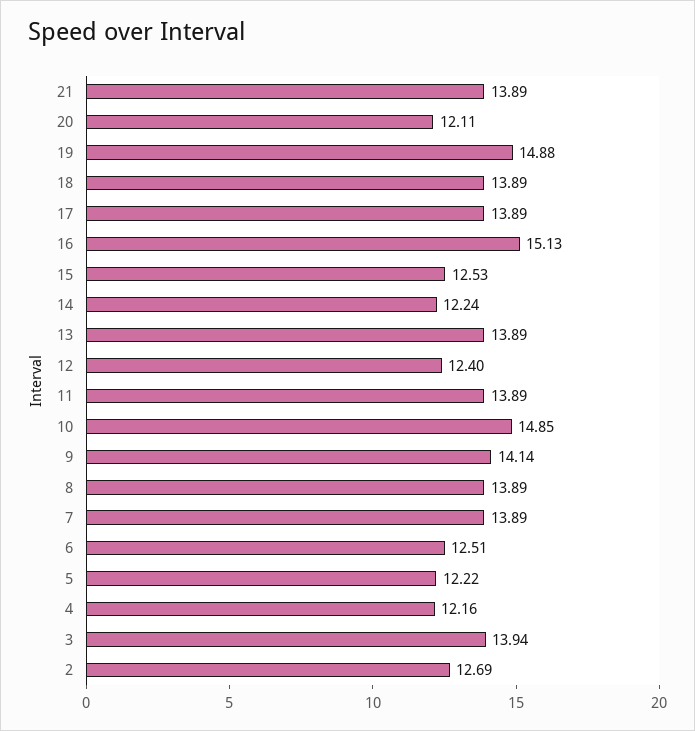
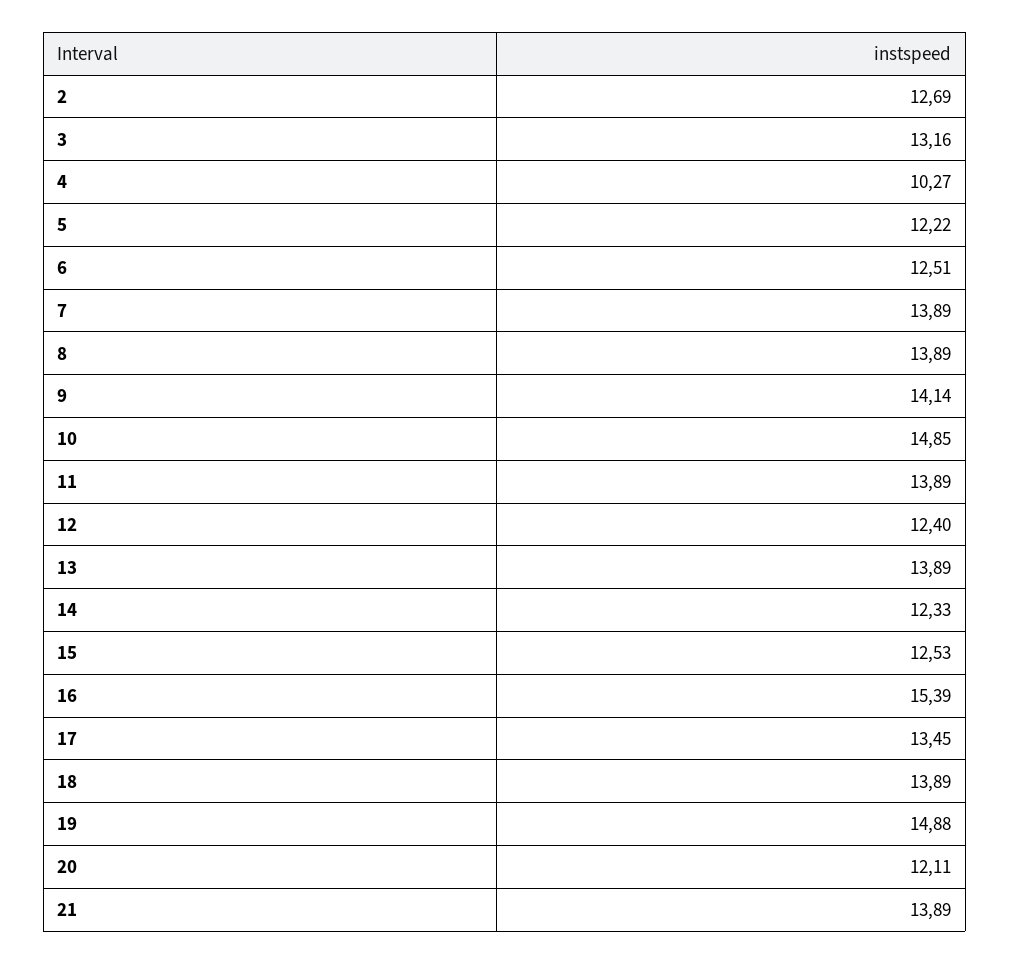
  {
    "21": 13.89,
    "20": 12.11,
    "19": 14.88,
    "18": 13.89,
-   "17": 13.89,
+   "17": 13.45,
-   "16": 15.13,
+   "16": 15.39,
    "15": 12.53,
-   "14": 12.24,
+   "14": 12.33,
    "13": 13.89,
    "12": 12.4,
    "11": 13.89,
    "10": 14.85,
    "9": 14.14,
    "8": 13.89,
    "7": 13.89,
    "6": 12.51,
    "5": 12.22,
-   "4": 12.16,
+   "4": 10.27,
-   "3": 13.94,
+   "3": 13.16,
    "2": 12.69
  }

